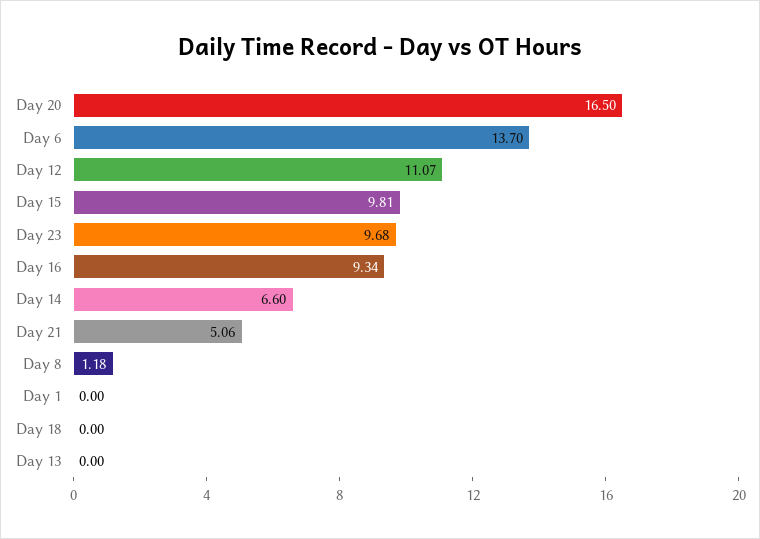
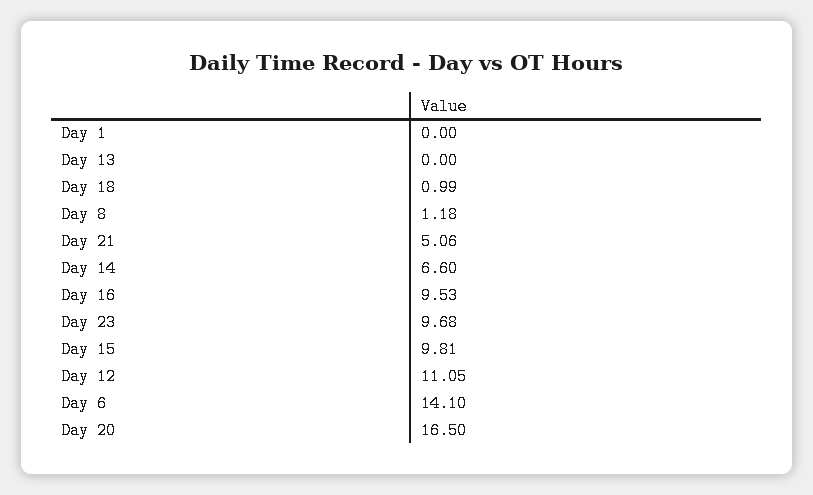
  {
    "Day 20": 16.5,
-   "Day 6": 13.7,
+   "Day 6": 14.1,
-   "Day 12": 11.07,
+   "Day 12": 11.05,
    "Day 15": 9.81,
    "Day 23": 9.68,
-   "Day 16": 9.34,
+   "Day 16": 9.53,
    "Day 14": 6.6,
    "Day 21": 5.06,
    "Day 8": 1.18,
    "Day 1": 0,
-   "Day 18": 0,
+   "Day 18": 0.99,
    "Day 13": 0
  }

